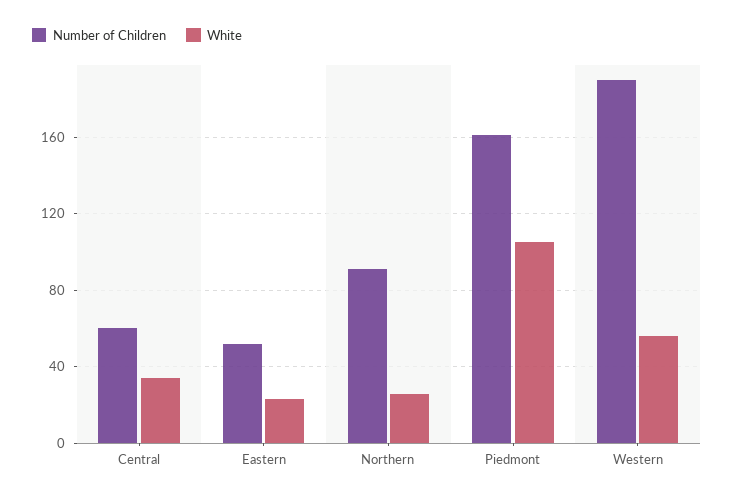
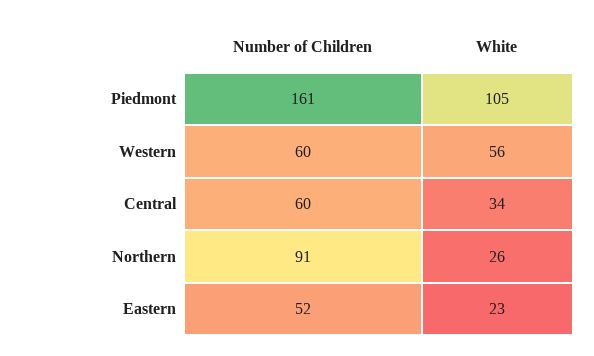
  {
    "Number of Children": {
      "Central": 60,
      "Eastern": 52,
      "Northern": 91,
      "Piedmont": 161,
-     "Western": 190
+     "Western": 60
    },
    "White": {
      "Central": 34,
      "Eastern": 23,
      "Northern": 26,
      "Piedmont": 105,
      "Western": 56
    }
  }

